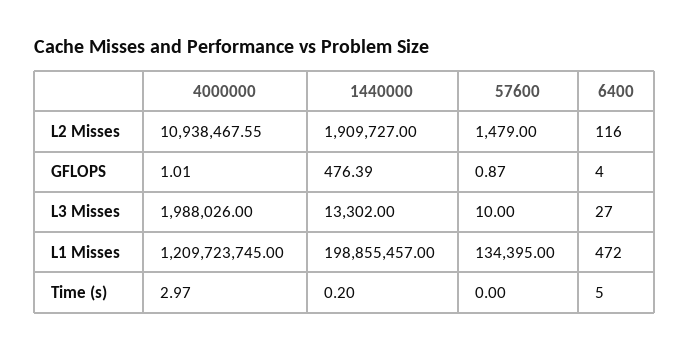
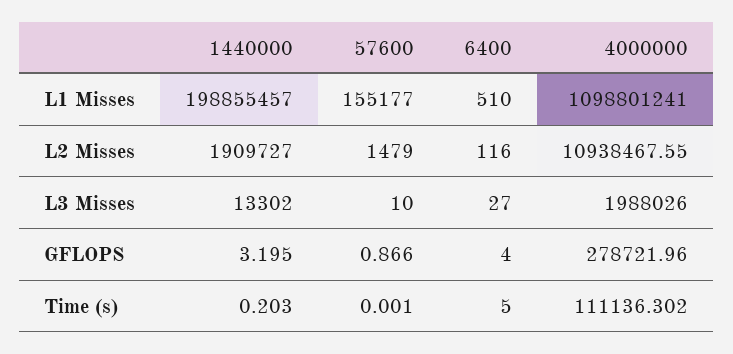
  {
    "4000000": {
      "L2 Misses": 10938467.55,
-     "GFLOPS": 1.01,
+     "GFLOPS": 278721.96,
      "L3 Misses": 1988026,
-     "L1 Misses": 1209723745,
+     "L1 Misses": 1098801241,
-     "Time (s)": 2.97
+     "Time (s)": 111136.302
    },
    "1440000": {
      "L2 Misses": 1909727,
-     "GFLOPS": 476.39,
+     "GFLOPS": 3.195,
      "L3 Misses": 13302,
      "L1 Misses": 198855457,
      "Time (s)": 0.203
    },
    "57600": {
      "L2 Misses": 1479,
      "GFLOPS": 0.866,
      "L3 Misses": 10,
-     "L1 Misses": 134395,
+     "L1 Misses": 155177,
      "Time (s)": 0.001
    },
    "6400": {
      "L2 Misses": 116,
      "GFLOPS": 4,
      "L3 Misses": 27,
-     "L1 Misses": 472,
+     "L1 Misses": 510,
      "Time (s)": 5
    }
  }

